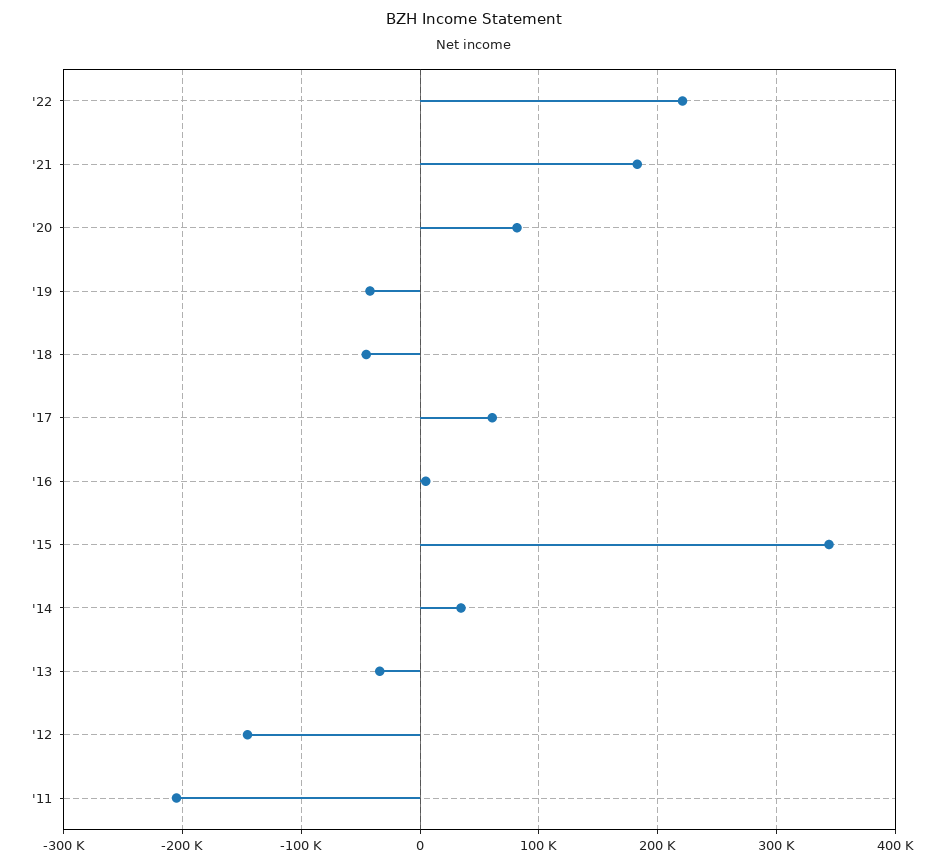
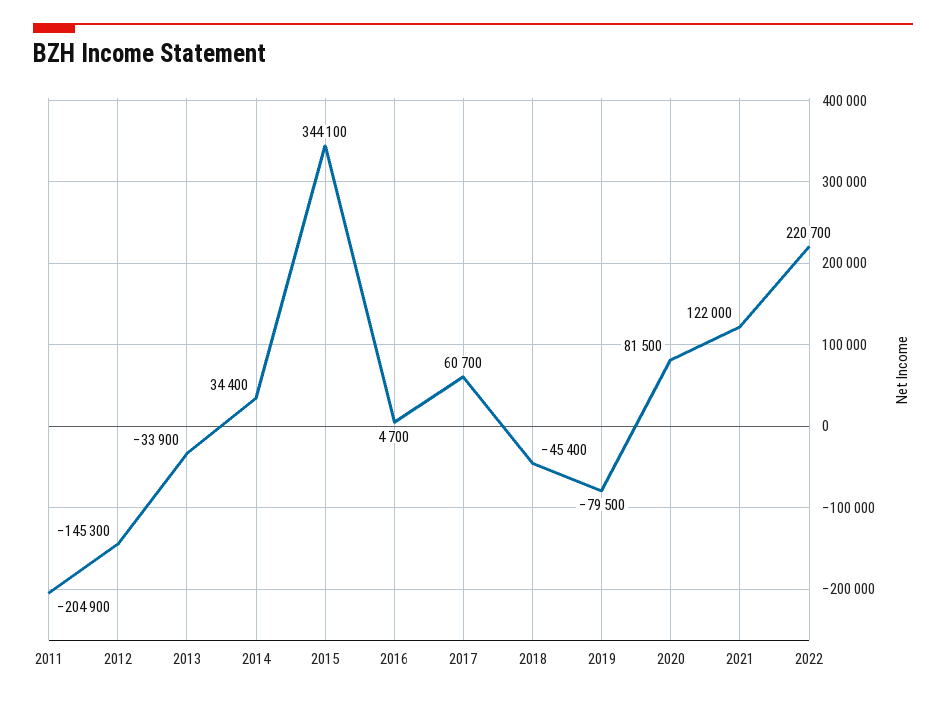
  {
    "'22": 220700,
-   "'21": 180000,
+   "'21": 122000,
    "'20": 81500,
-   "'19": -40000,
+   "'19": -79500,
    "'18": -45400,
    "'17": 60700,
    "'16": 4700,
    "'15": 344100,
    "'14": 34400,
    "'13": -33900,
    "'12": -145300,
    "'11": -204900
  }

